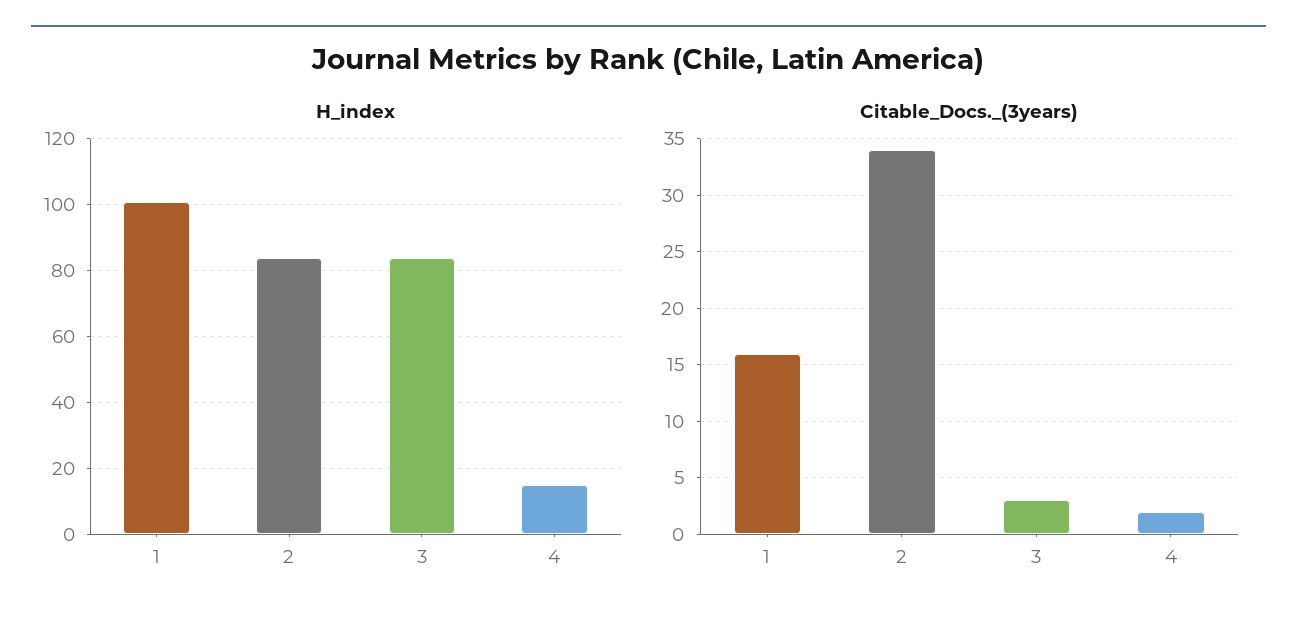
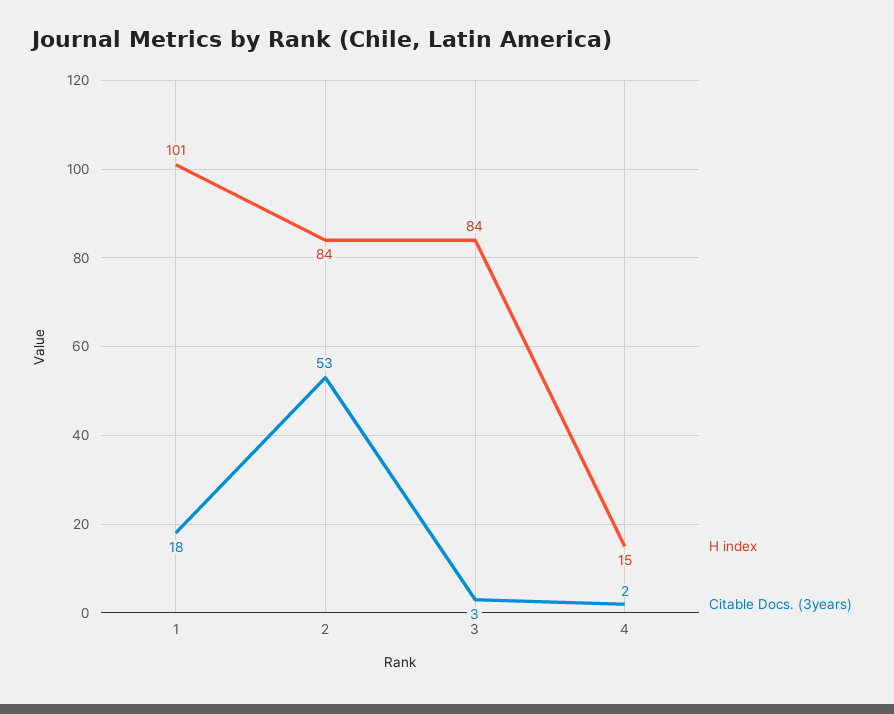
  {
    "H_index": {
      "1": 101,
      "2": 84,
      "3": 84,
      "4": 15
    },
    "Citable_Docs._(3years)": {
-     "1": 16,
+     "1": 18,
-     "2": 34,
+     "2": 53,
      "3": 3,
      "4": 2
    }
  }

